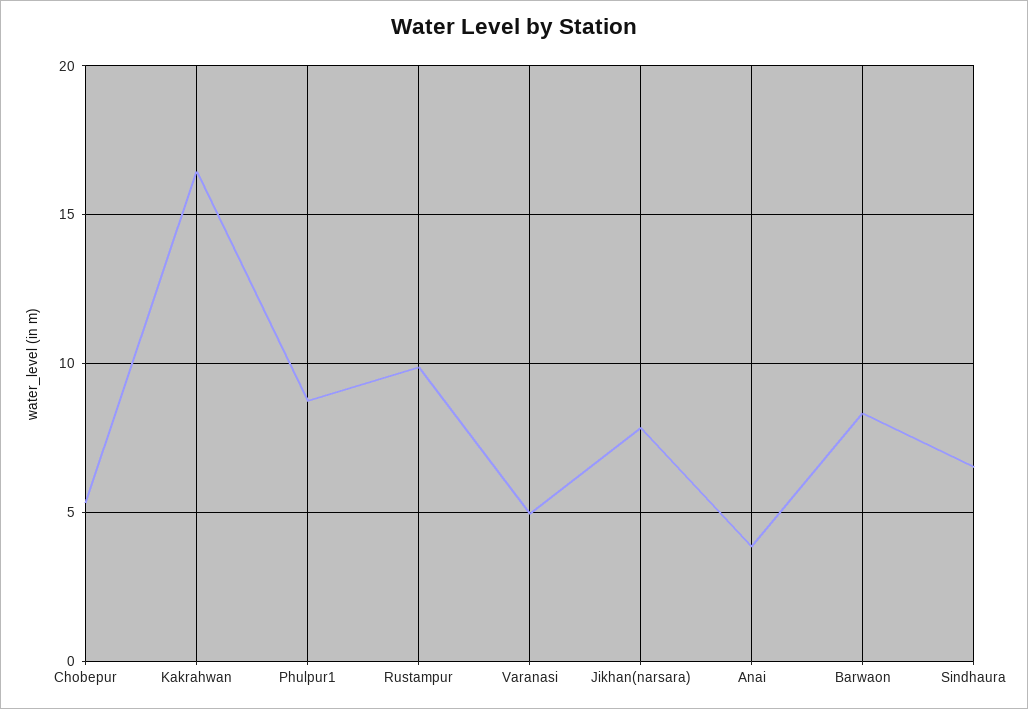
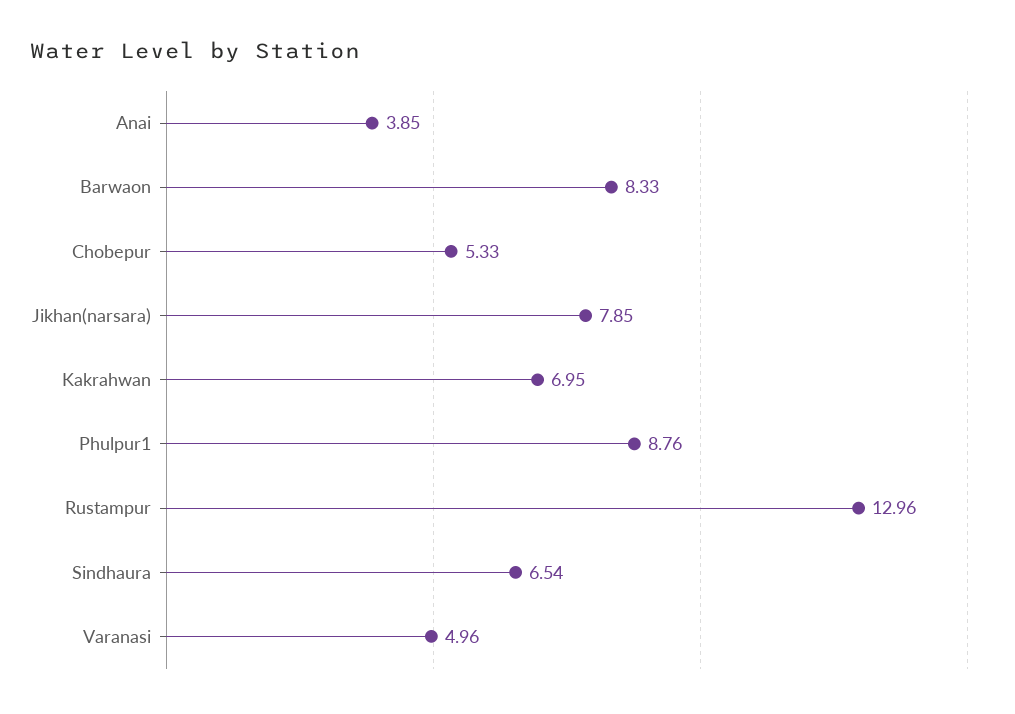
  {
    "Chobepur": 5.33,
-   "Kakrahwan": 16.5,
+   "Kakrahwan": 6.95,
    "Phulpur1": 8.76,
-   "Rustampur": 10,
+   "Rustampur": 12.96,
    "Varanasi": 4.96,
    "Jikhan(narsara)": 7.85,
    "Anai": 3.85,
    "Barwaon": 8.33,
    "Sindhaura": 6.54
  }

